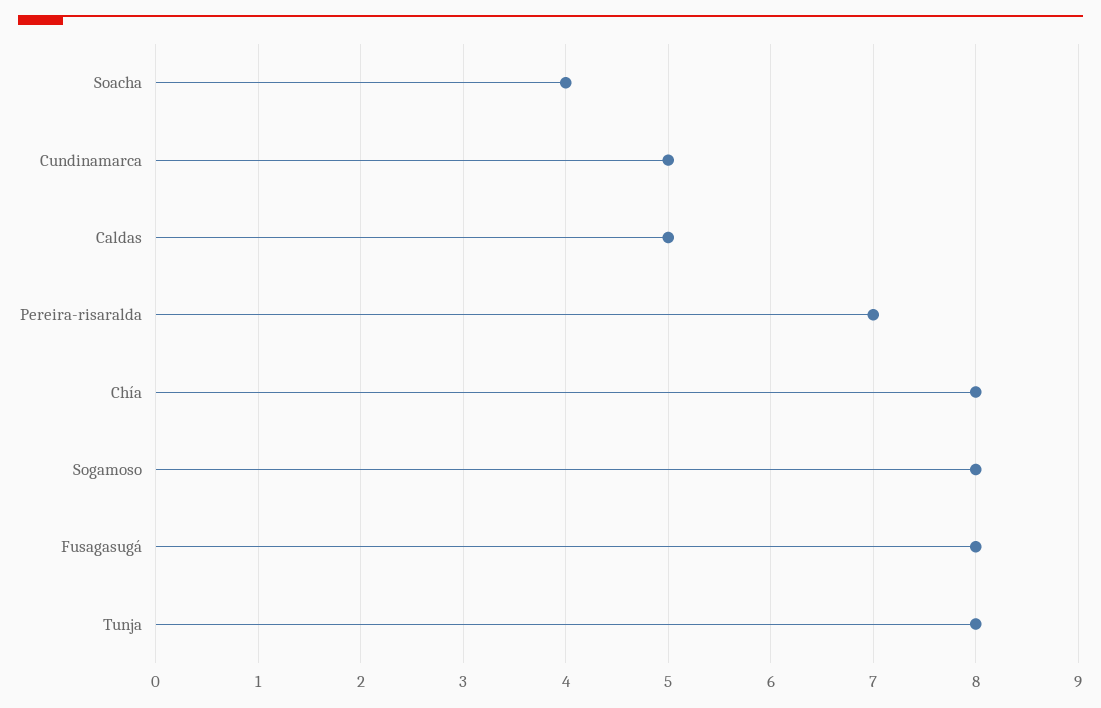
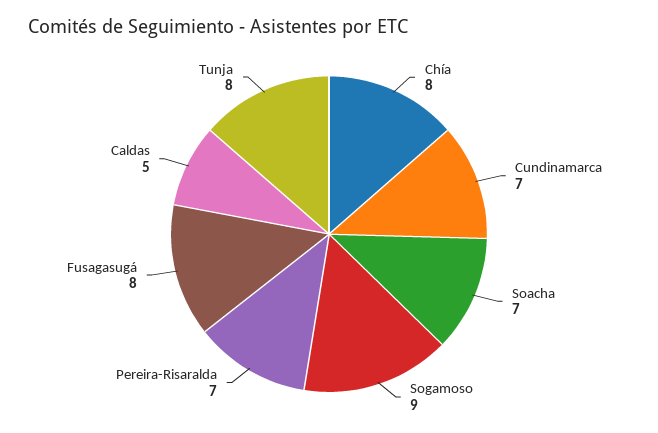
  {
-   "Soacha": 4,
+   "Soacha": 7,
-   "Cundinamarca": 5,
+   "Cundinamarca": 7,
    "Caldas": 5,
    "Pereira-risaralda": 7,
    "Chía": 8,
-   "Sogamoso": 8,
+   "Sogamoso": 9,
    "Fusagasugá": 8,
    "Tunja": 8
  }

